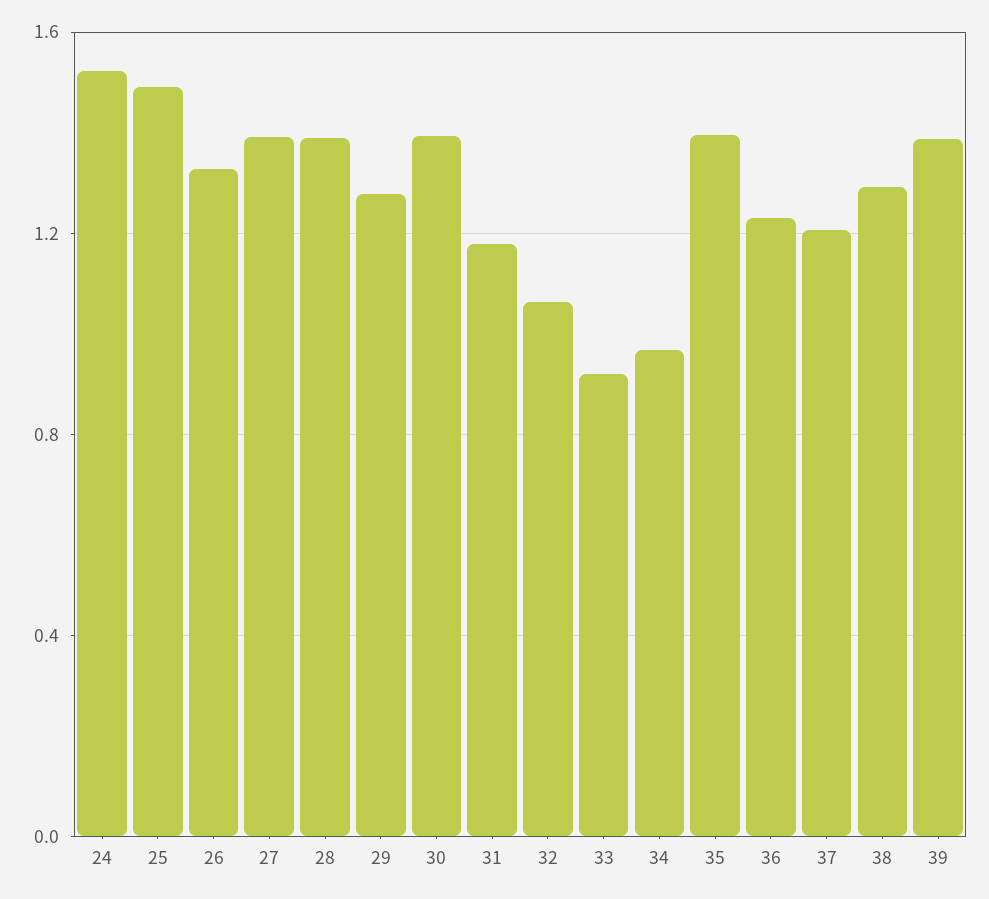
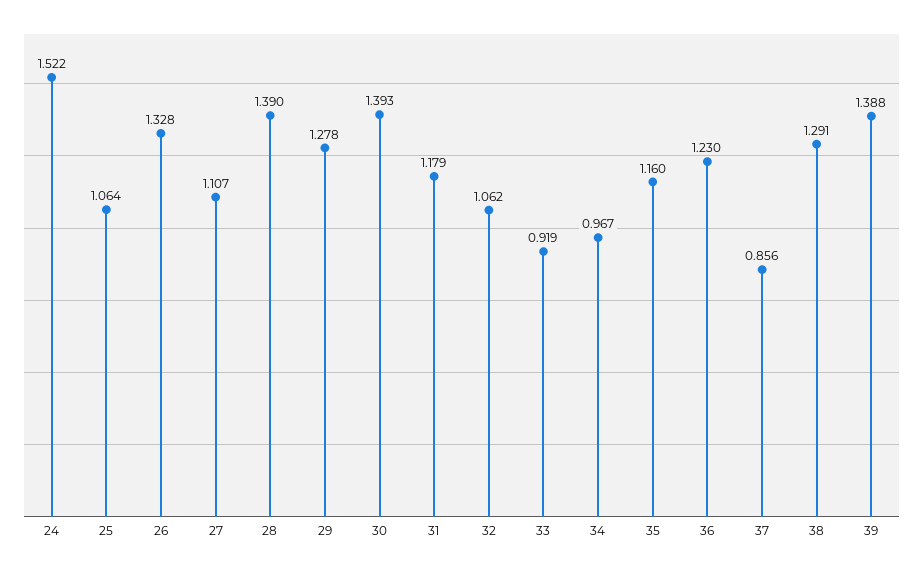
  {
    "24": 1.522,
-   "25": 1.5,
+   "25": 1.064,
    "26": 1.328,
-   "27": 1.4,
+   "27": 1.107,
    "28": 1.39,
    "29": 1.278,
    "30": 1.393,
    "31": 1.179,
    "32": 1.062,
    "33": 0.919,
    "34": 0.967,
-   "35": 1.4,
+   "35": 1.16,
    "36": 1.23,
-   "37": 1.2,
+   "37": 0.856,
    "38": 1.291,
    "39": 1.388
  }

